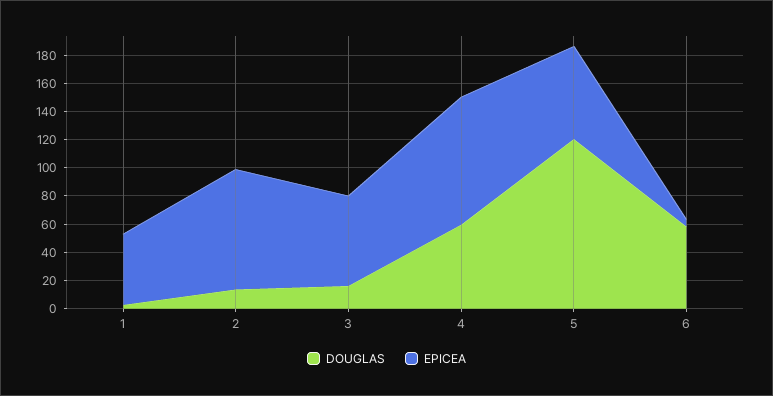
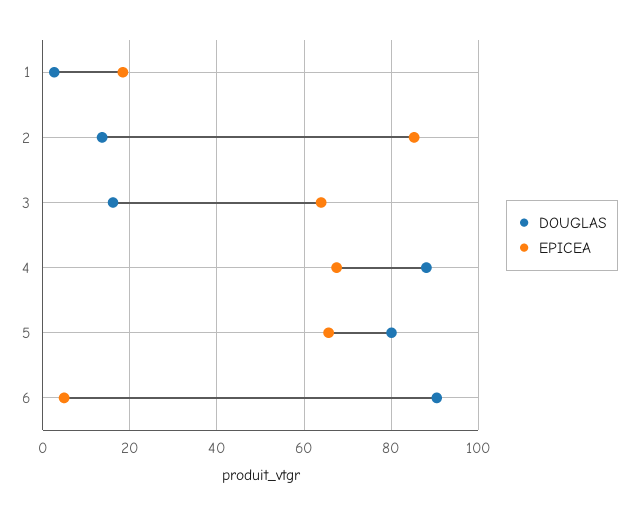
  {
    "DOUGLAS": {
      "1": 2,
      "2": 14,
      "3": 16,
-     "4": 60,
+     "4": 88,
-     "5": 120,
+     "5": 80,
-     "6": 60
+     "6": 90
    },
    "EPICEA": {
-     "1": 50,
+     "1": 18,
      "2": 86,
      "3": 64,
-     "4": 90,
+     "4": 68,
      "5": 66,
      "6": 4
    }
  }

